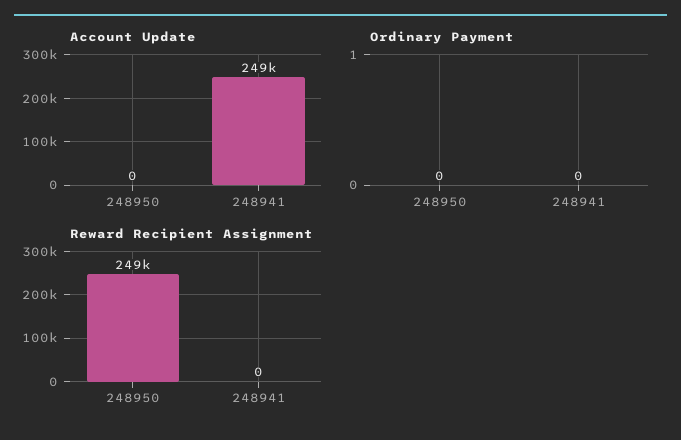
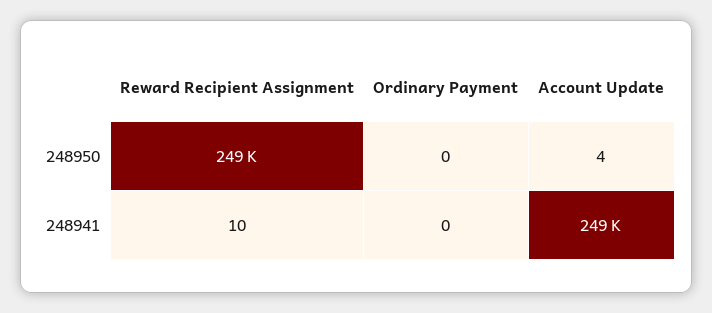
  {
    "Account Update": {
-     "248950": 0,
+     "248950": 4,
      "248941": 249000
    },
    "Ordinary Payment": {
      "248950": 0,
      "248941": 0
    },
    "Reward Recipient Assignment": {
      "248950": 249000,
-     "248941": 0
+     "248941": 10
    }
  }

